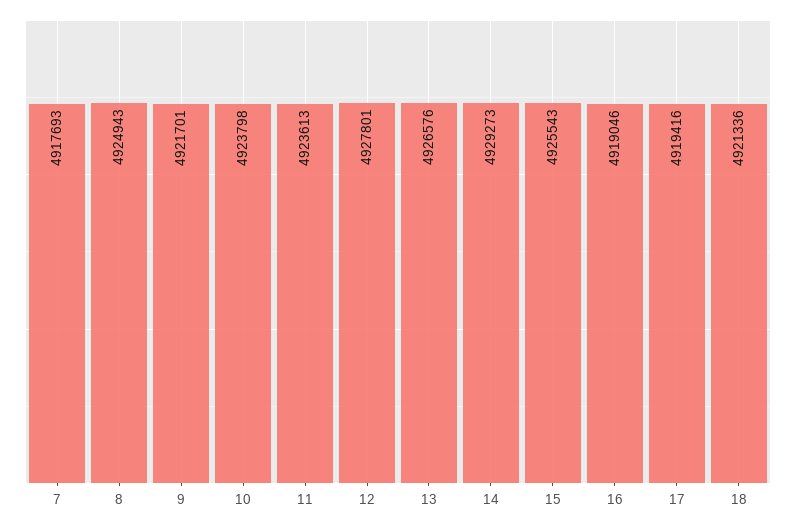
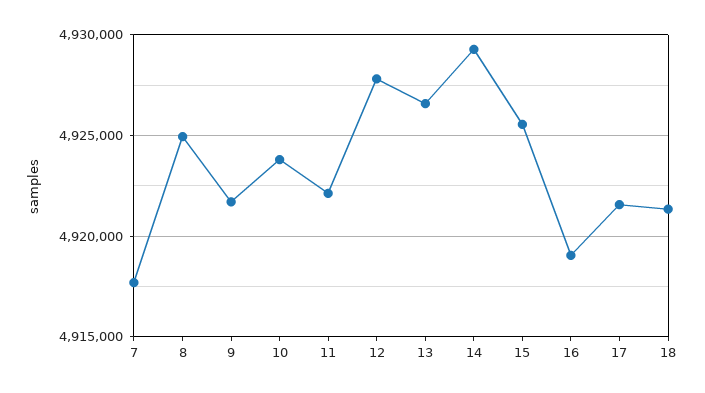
  {
    "7": 4917693,
    "8": 4924943,
    "9": 4921701,
    "10": 4923798,
-   "11": 4923613,
+   "11": 4922000,
    "12": 4927801,
    "13": 4926576,
    "14": 4929273,
    "15": 4925543,
    "16": 4919046,
-   "17": 4919416,
+   "17": 4921500,
    "18": 4921336
  }

